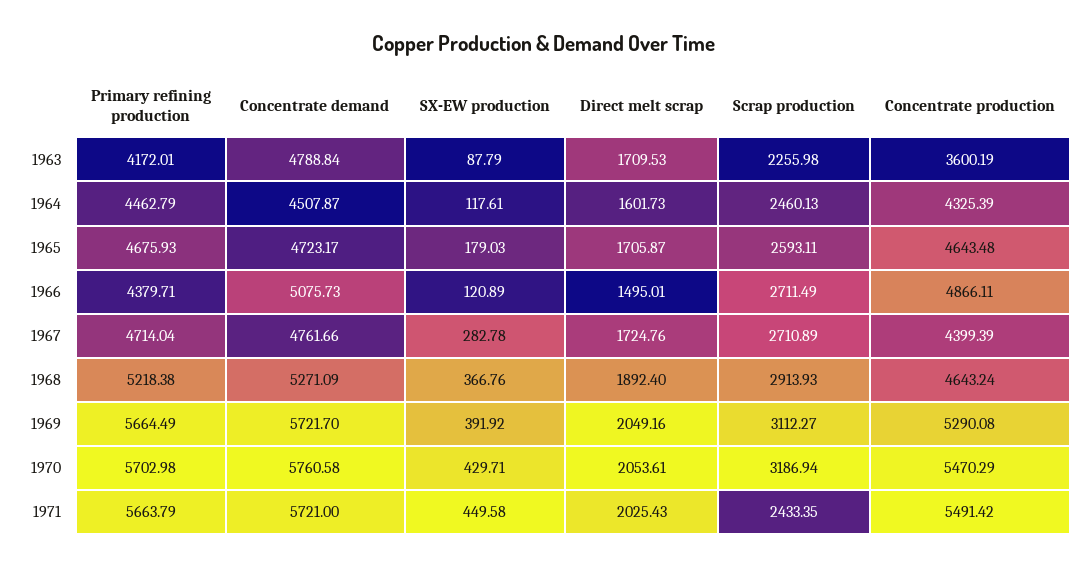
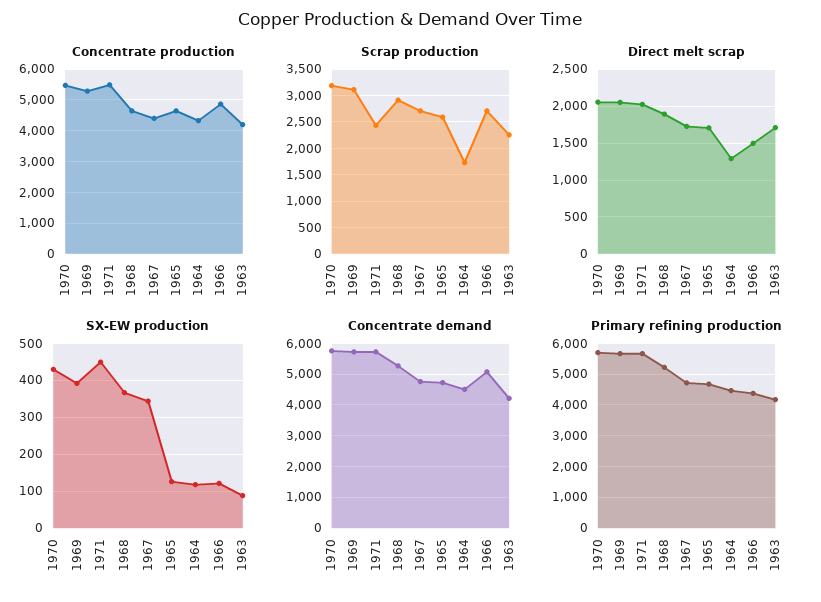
  {
    "Primary refining production": {
      "1963": 4172.01,
      "1964": 4462.79,
      "1965": 4675.93,
      "1966": 4379.71,
      "1967": 4714.04,
      "1968": 5218.38,
      "1969": 5664.49,
      "1970": 5702.98,
      "1971": 5663.79
    },
    "Concentrate demand": {
-     "1963": 4788.84,
+     "1963": 4200,
      "1964": 4507.87,
      "1965": 4723.17,
      "1966": 5075.73,
      "1967": 4761.66,
      "1968": 5271.09,
      "1969": 5721.7,
      "1970": 5760.58,
      "1971": 5721
    },
    "SX-EW production": {
      "1963": 87.79,
      "1964": 117.61,
-     "1965": 179.03,
+     "1965": 120,
      "1966": 120.89,
-     "1967": 282.78,
+     "1967": 340,
      "1968": 366.76,
      "1969": 391.92,
      "1970": 429.71,
      "1971": 449.58
    },
    "Direct melt scrap": {
      "1963": 1709.53,
-     "1964": 1601.73,
+     "1964": 1300,
      "1965": 1705.87,
      "1966": 1495.01,
      "1967": 1724.76,
      "1968": 1892.4,
      "1969": 2049.16,
      "1970": 2053.61,
      "1971": 2025.43
    },
    "Scrap production": {
      "1963": 2255.98,
-     "1964": 2460.13,
+     "1964": 1750,
      "1965": 2593.11,
      "1966": 2711.49,
      "1967": 2710.89,
      "1968": 2913.93,
      "1969": 3112.27,
      "1970": 3186.94,
      "1971": 2433.35
    },
    "Concentrate production": {
-     "1963": 3600.19,
+     "1963": 4200,
      "1964": 4325.39,
      "1965": 4643.48,
      "1966": 4866.11,
      "1967": 4399.39,
      "1968": 4643.24,
      "1969": 5290.08,
      "1970": 5470.29,
      "1971": 5491.42
    }
  }

